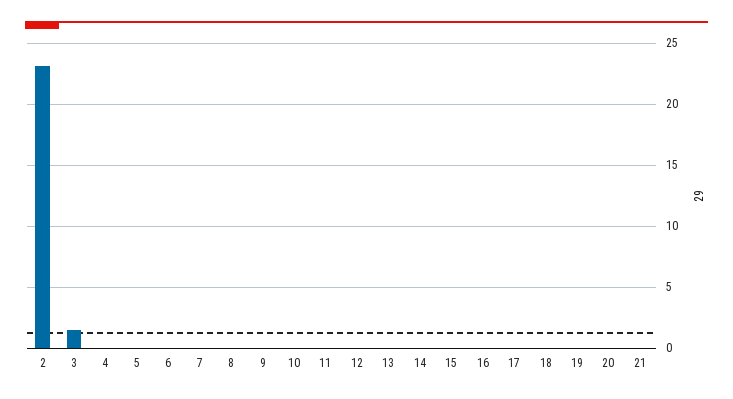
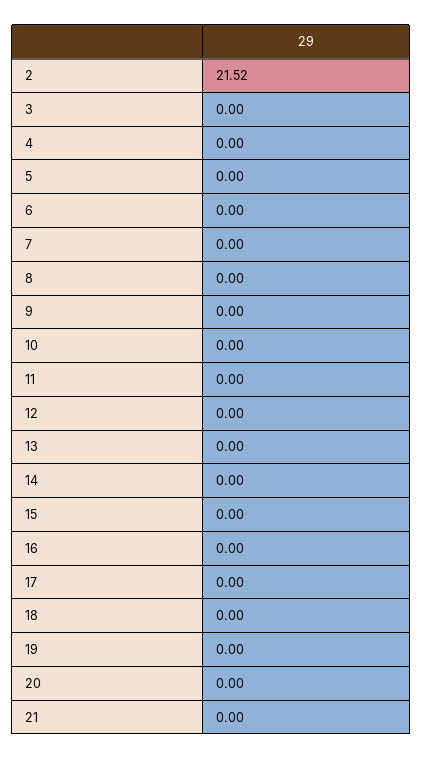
  {
-   "2": 23,
+   "2": 21.52,
-   "3": 1.5,
+   "3": 0,
    "4": 0,
    "5": 0,
    "6": 0,
    "7": 0,
    "8": 0,
    "9": 0,
    "10": 0,
    "11": 0,
    "12": 0,
    "13": 0,
    "14": 0,
    "15": 0,
    "16": 0,
    "17": 0,
    "18": 0,
    "19": 0,
    "20": 0,
    "21": 0
  }

